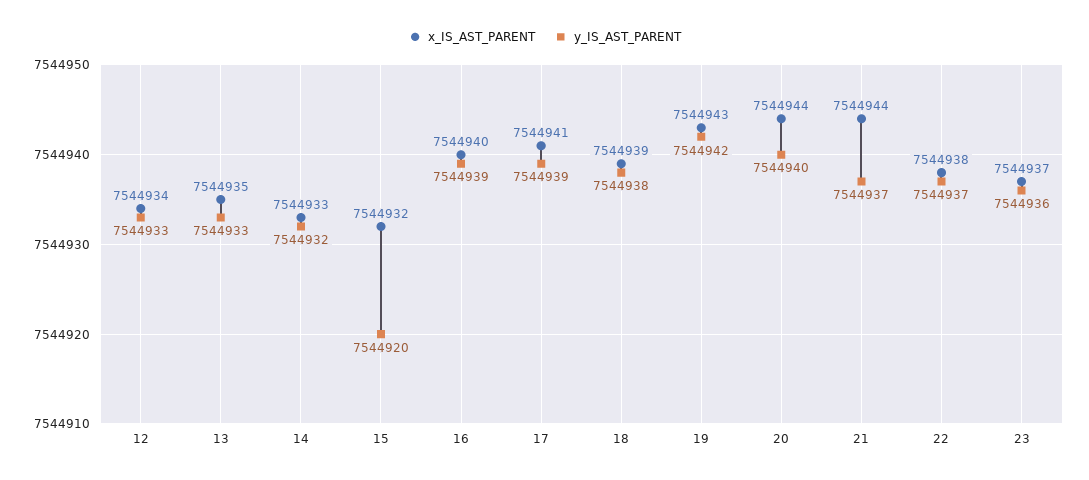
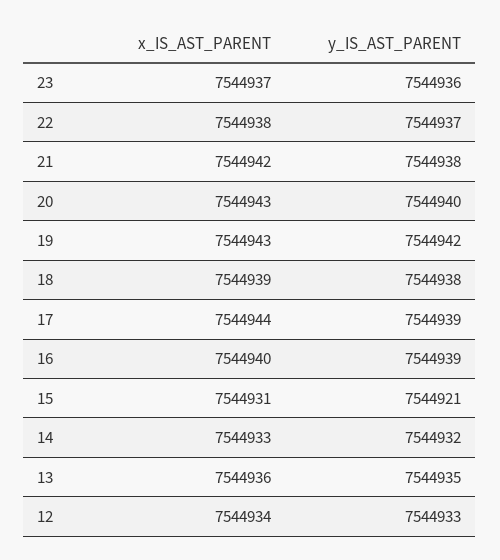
  {
    "x_IS_AST_PARENT": {
      "12": 7544934,
-     "13": 7544935,
+     "13": 7544936,
      "14": 7544933,
-     "15": 7544932,
+     "15": 7544931,
      "16": 7544940,
-     "17": 7544941,
+     "17": 7544944,
      "18": 7544939,
      "19": 7544943,
-     "20": 7544944,
+     "20": 7544943,
-     "21": 7544944,
+     "21": 7544942,
      "22": 7544938,
      "23": 7544937
    },
    "y_IS_AST_PARENT": {
      "12": 7544933,
-     "13": 7544933,
+     "13": 7544935,
      "14": 7544932,
-     "15": 7544920,
+     "15": 7544921,
      "16": 7544939,
      "17": 7544939,
      "18": 7544938,
      "19": 7544942,
      "20": 7544940,
-     "21": 7544937,
+     "21": 7544938,
      "22": 7544937,
      "23": 7544936
    }
  }

